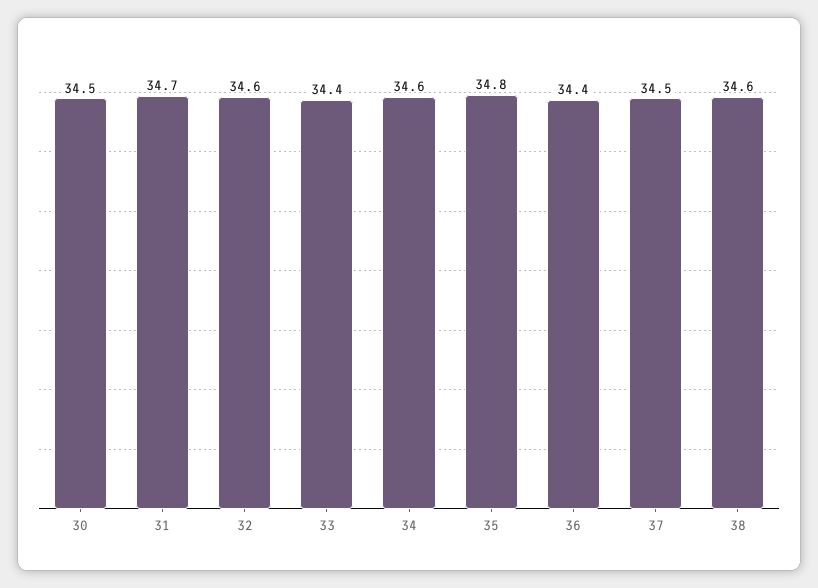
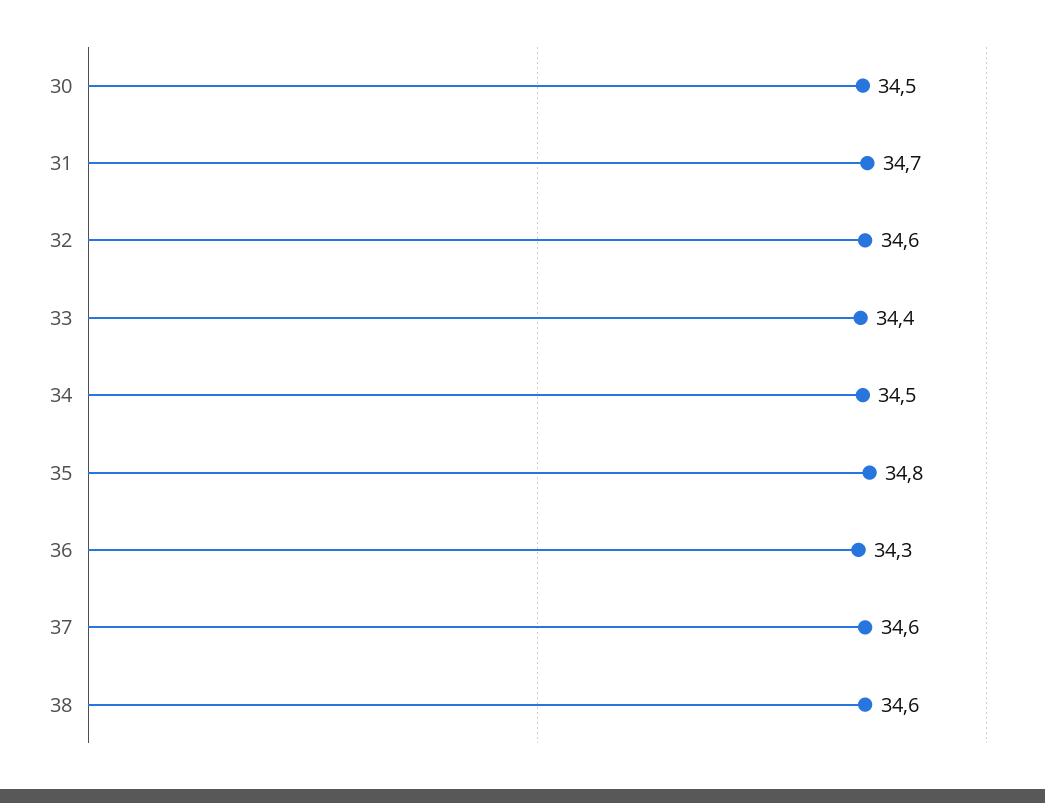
  {
    "30": 34.5,
    "31": 34.7,
    "32": 34.6,
    "33": 34.4,
-   "34": 34.6,
+   "34": 34.5,
    "35": 34.8,
-   "36": 34.4,
+   "36": 34.3,
-   "37": 34.5,
+   "37": 34.6,
    "38": 34.6
  }

